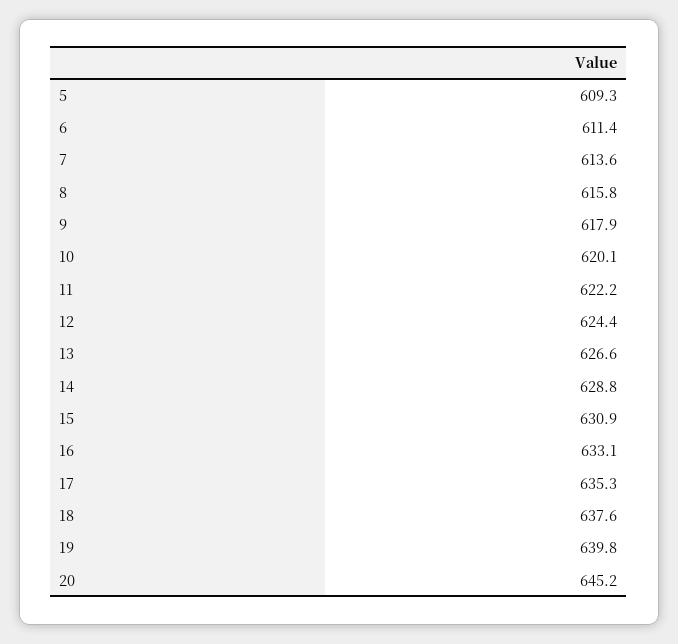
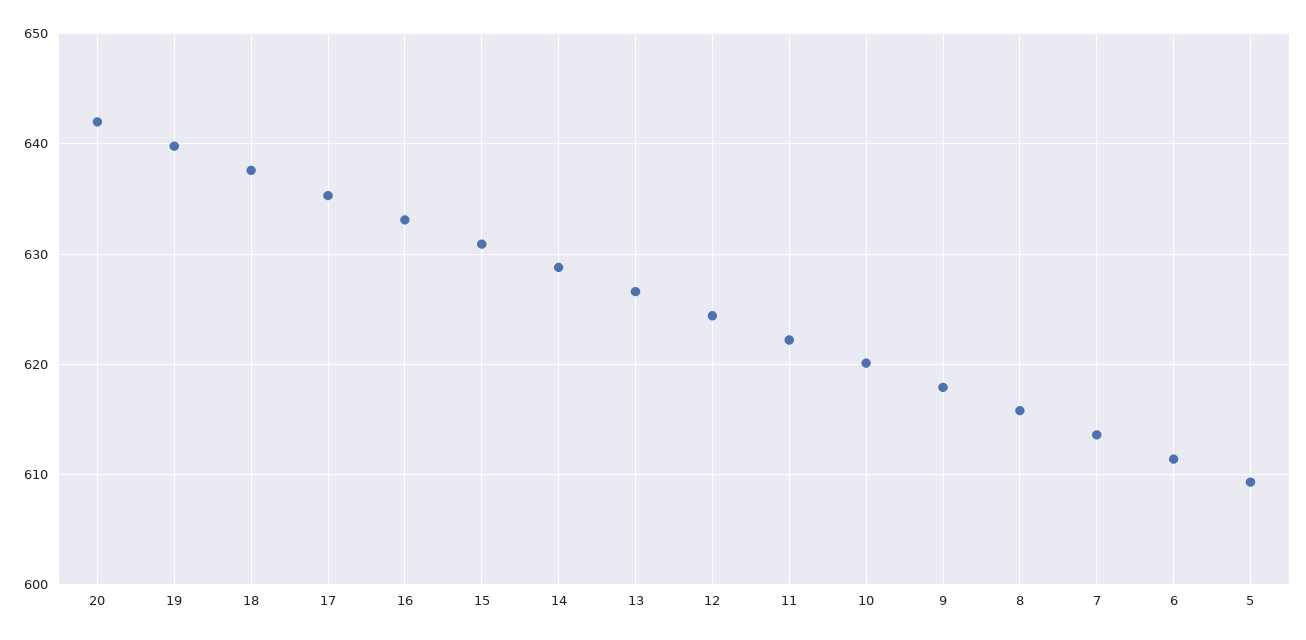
  {
    "5": 609.3,
    "6": 611.4,
    "7": 613.6,
    "8": 615.8,
    "9": 617.9,
    "10": 620.1,
    "11": 622.2,
    "12": 624.4,
    "13": 626.6,
    "14": 628.8,
    "15": 630.9,
    "16": 633.1,
    "17": 635.3,
    "18": 637.6,
    "19": 639.8,
-   "20": 645.2
+   "20": 642
  }

